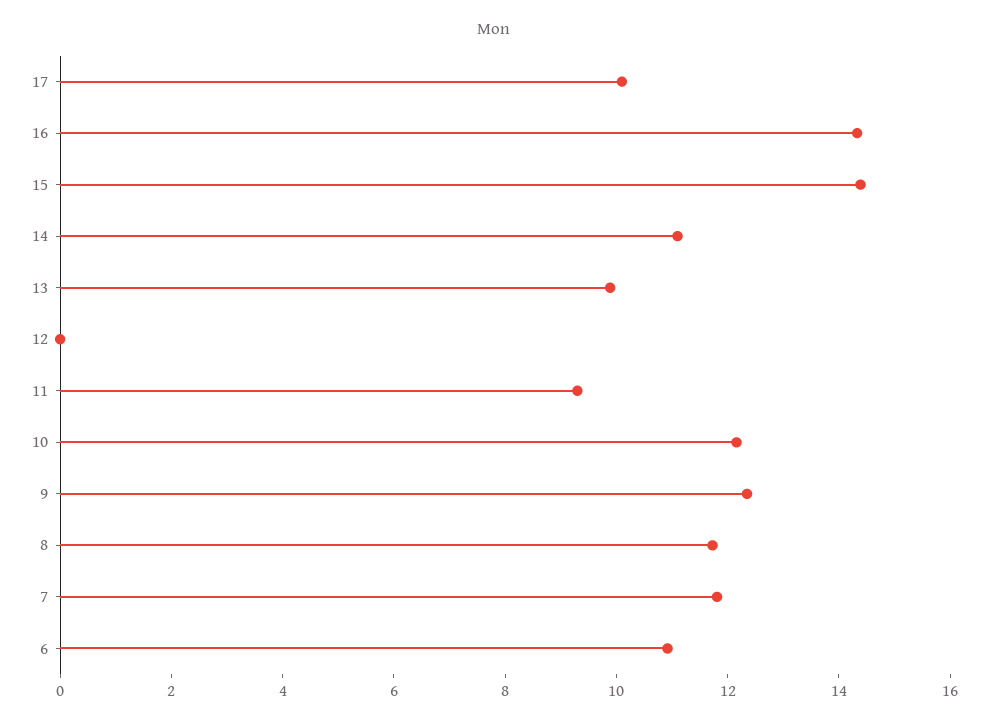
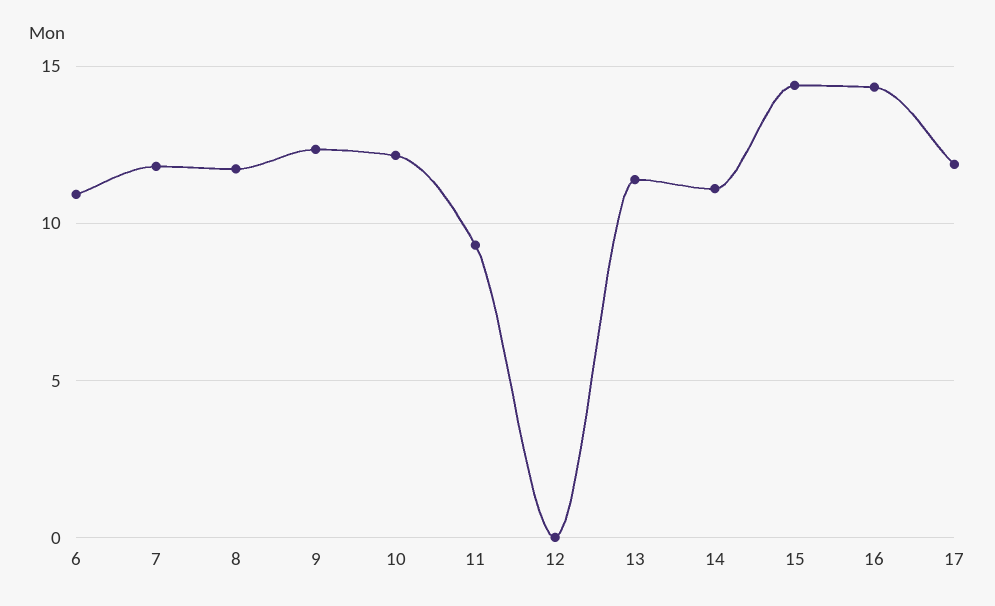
  {
-   "17": 10,
+   "17": 12,
    "16": 14.5,
    "15": 14.5,
    "14": 11,
-   "13": 10,
+   "13": 11.5,
    "12": 0,
    "11": 9.5,
    "10": 12,
    "9": 12.5,
    "8": 11.5,
    "7": 12,
    "6": 11
  }

